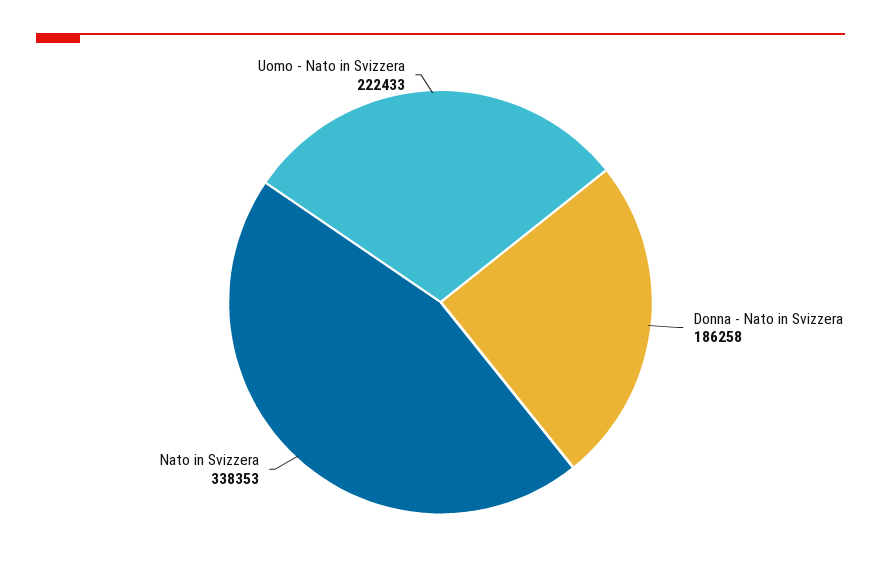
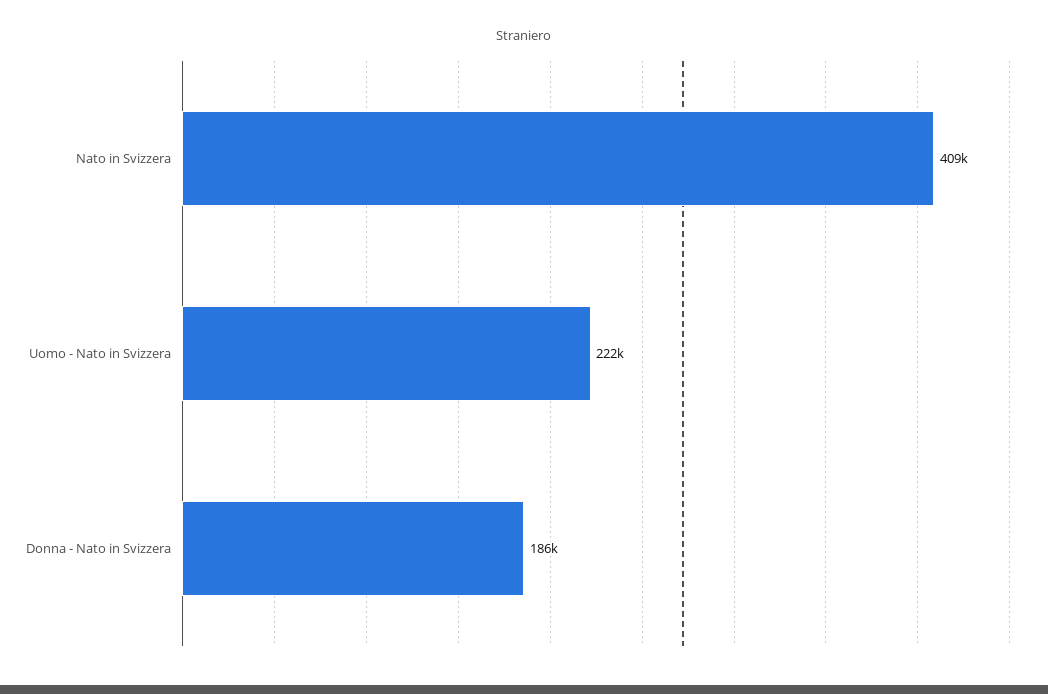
  {
    "Donna - Nato in Svizzera": 186258,
-   "Nato in Svizzera": 338353,
+   "Nato in Svizzera": 409000,
    "Uomo - Nato in Svizzera": 222433
  }

